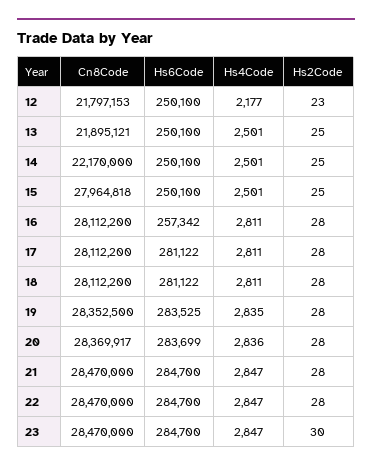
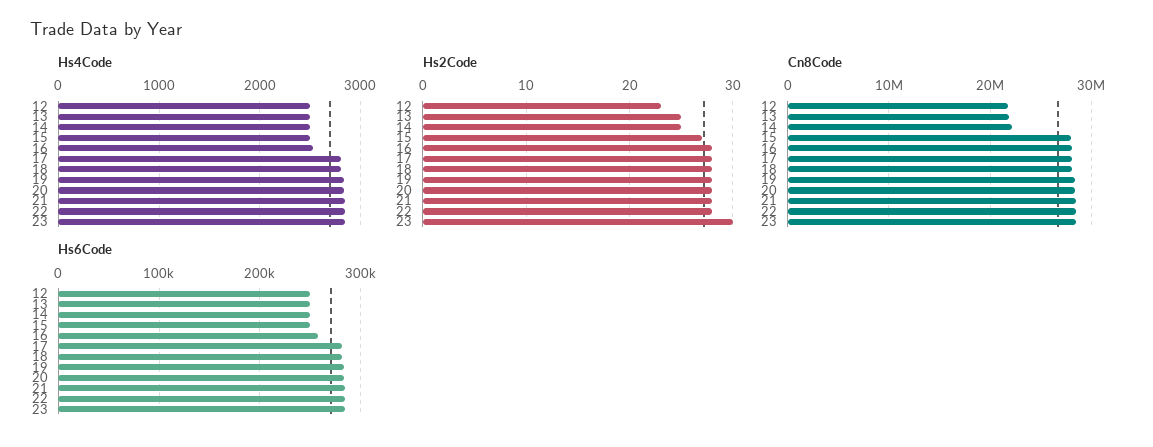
  {
    "Cn8Code": {
      "12": 21797153,
      "13": 21895121,
      "14": 22170000,
      "15": 27964818,
      "16": 28112200,
      "17": 28112200,
      "18": 28112200,
      "19": 28352500,
      "20": 28369917,
      "21": 28470000,
      "22": 28470000,
      "23": 28470000
    },
    "Hs6Code": {
      "12": 250100,
      "13": 250100,
      "14": 250100,
      "15": 250100,
      "16": 257342,
      "17": 281122,
      "18": 281122,
      "19": 283525,
      "20": 283699,
      "21": 284700,
      "22": 284700,
      "23": 284700
    },
    "Hs4Code": {
-     "12": 2177,
+     "12": 2500,
      "13": 2501,
      "14": 2501,
      "15": 2501,
-     "16": 2811,
+     "16": 2500,
      "17": 2811,
      "18": 2811,
      "19": 2835,
      "20": 2836,
      "21": 2847,
      "22": 2847,
      "23": 2847
    },
    "Hs2Code": {
      "12": 23,
      "13": 25,
      "14": 25,
-     "15": 25,
+     "15": 27,
      "16": 28,
      "17": 28,
      "18": 28,
      "19": 28,
      "20": 28,
      "21": 28,
      "22": 28,
      "23": 30
    }
  }

